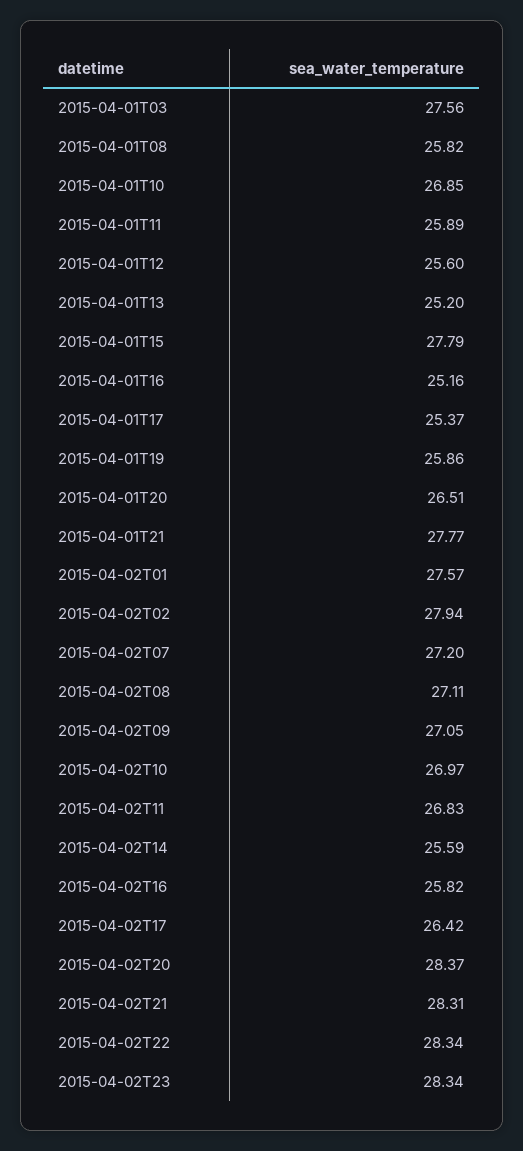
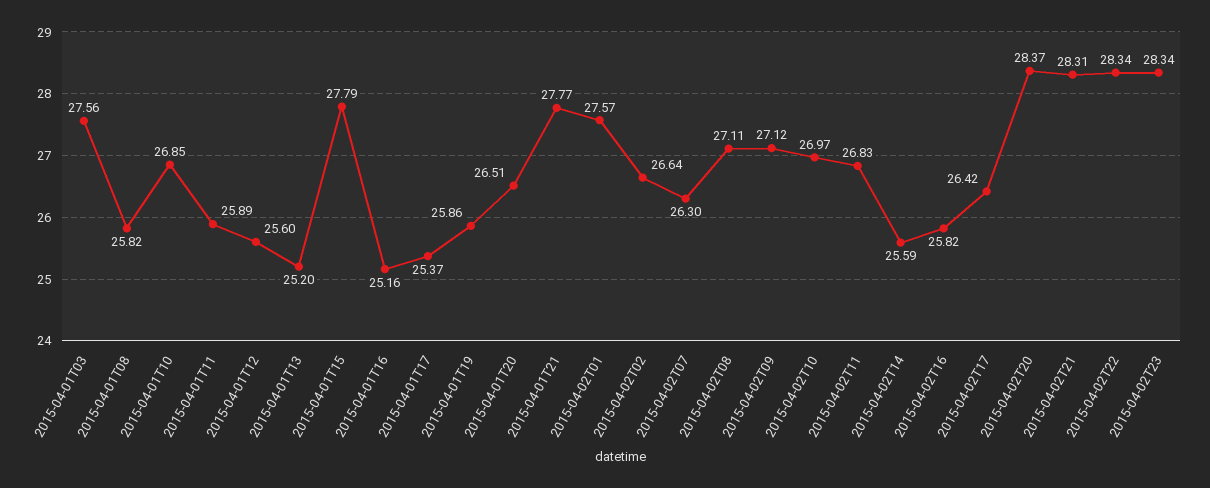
  {
    "2015-04-01T03": 27.56,
    "2015-04-01T08": 25.82,
    "2015-04-01T10": 26.85,
    "2015-04-01T11": 25.89,
    "2015-04-01T12": 25.6,
    "2015-04-01T13": 25.2,
    "2015-04-01T15": 27.79,
    "2015-04-01T16": 25.16,
    "2015-04-01T17": 25.37,
    "2015-04-01T19": 25.86,
    "2015-04-01T20": 26.51,
    "2015-04-01T21": 27.77,
    "2015-04-02T01": 27.57,
-   "2015-04-02T02": 27.94,
+   "2015-04-02T02": 26.64,
-   "2015-04-02T07": 27.2,
+   "2015-04-02T07": 26.3,
    "2015-04-02T08": 27.11,
-   "2015-04-02T09": 27.05,
+   "2015-04-02T09": 27.12,
    "2015-04-02T10": 26.97,
    "2015-04-02T11": 26.83,
    "2015-04-02T14": 25.59,
    "2015-04-02T16": 25.82,
    "2015-04-02T17": 26.42,
    "2015-04-02T20": 28.37,
    "2015-04-02T21": 28.31,
    "2015-04-02T22": 28.34,
    "2015-04-02T23": 28.34
  }

